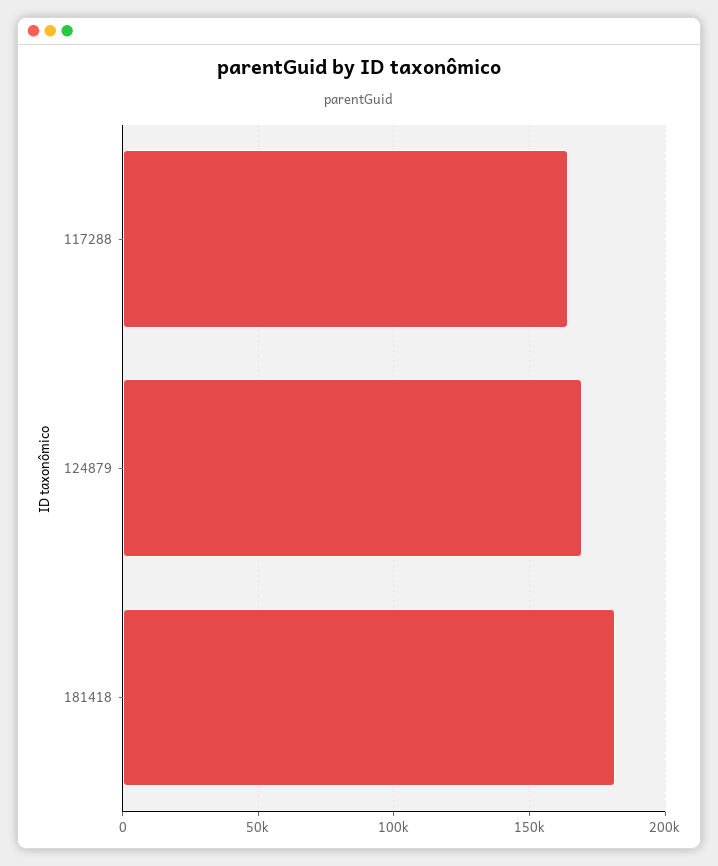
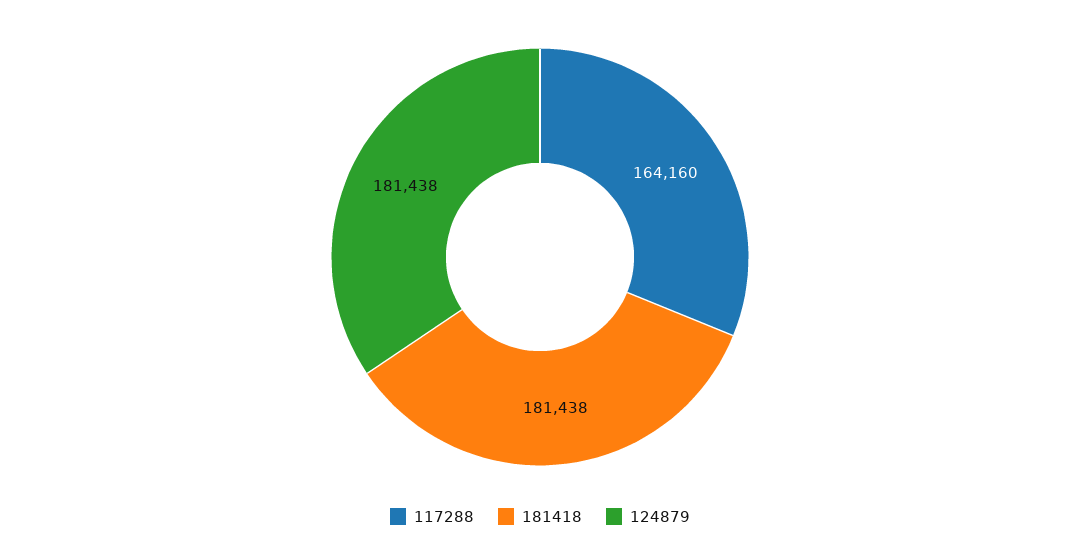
  {
    "117288": 164160,
-   "124879": 170000,
+   "124879": 181438,
    "181418": 181438
  }

